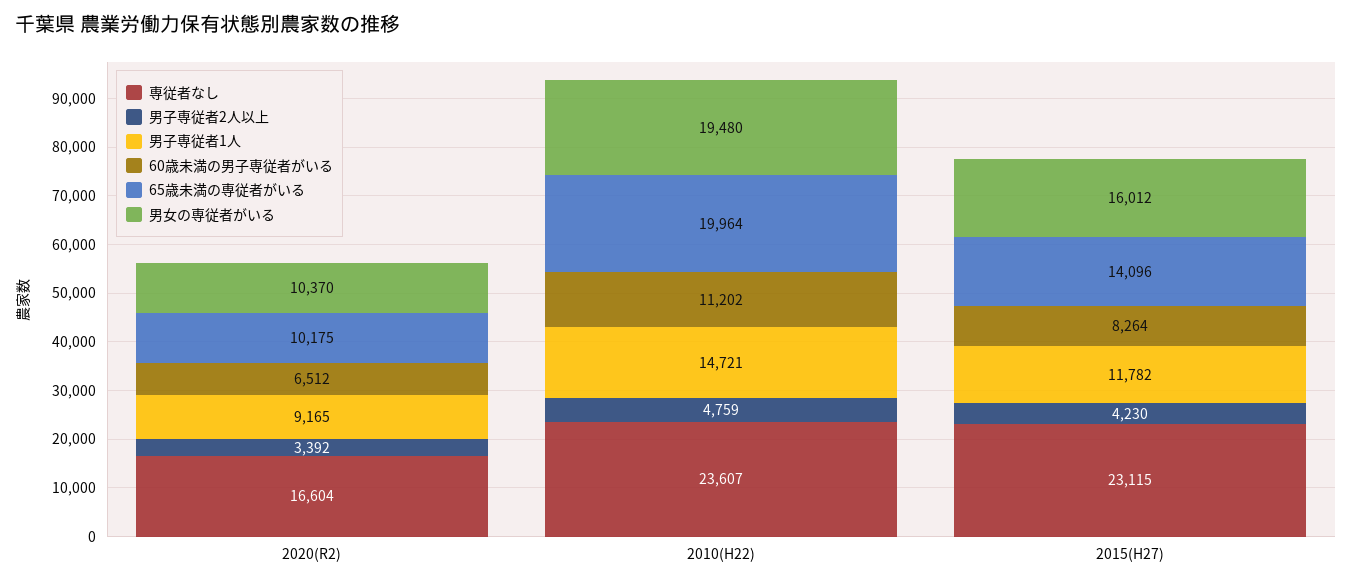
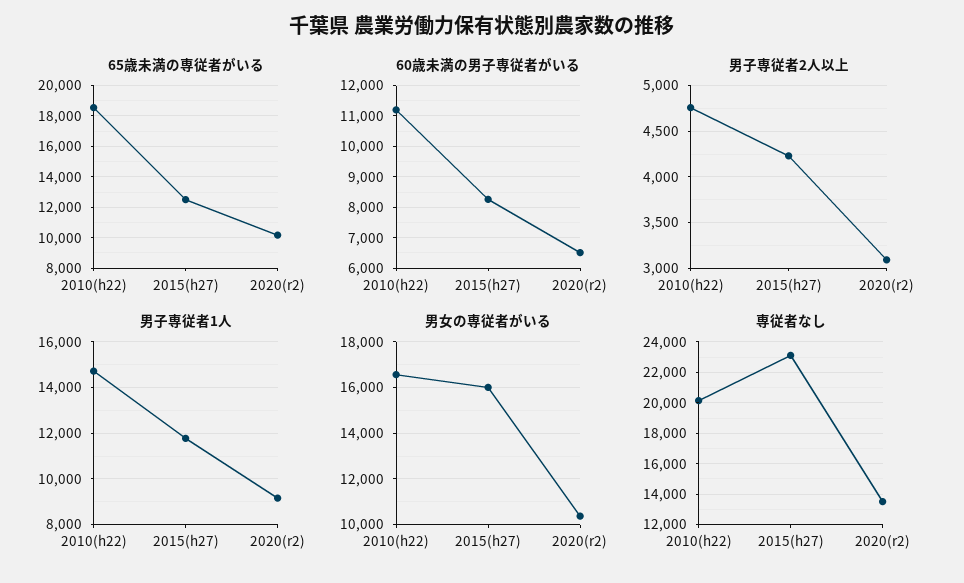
  {
    "専従者なし": {
-     "2020(R2)": 16604,
+     "2020(R2)": 13500,
-     "2010(H22)": 23607,
+     "2010(H22)": 20000,
      "2015(H27)": 23115
    },
    "男子専従者2人以上": {
-     "2020(R2)": 3392,
+     "2020(R2)": 3100,
      "2010(H22)": 4759,
      "2015(H27)": 4230
    },
    "男子専従者1人": {
      "2020(R2)": 9165,
      "2010(H22)": 14721,
      "2015(H27)": 11782
    },
    "60歳未満の男子専従者がいる": {
      "2020(R2)": 6512,
      "2010(H22)": 11202,
      "2015(H27)": 8264
    },
    "65歳未満の専従者がいる": {
      "2020(R2)": 10175,
-     "2010(H22)": 19964,
+     "2010(H22)": 18500,
-     "2015(H27)": 14096
+     "2015(H27)": 12500
    },
    "男女の専従者がいる": {
      "2020(R2)": 10370,
-     "2010(H22)": 19480,
+     "2010(H22)": 16500,
      "2015(H27)": 16012
    }
  }

